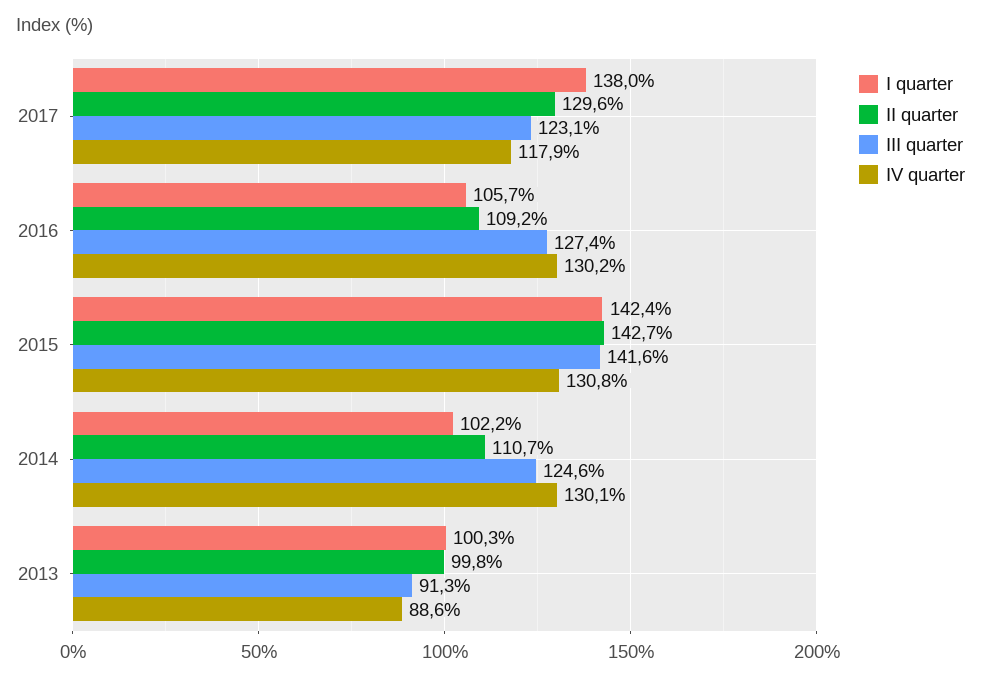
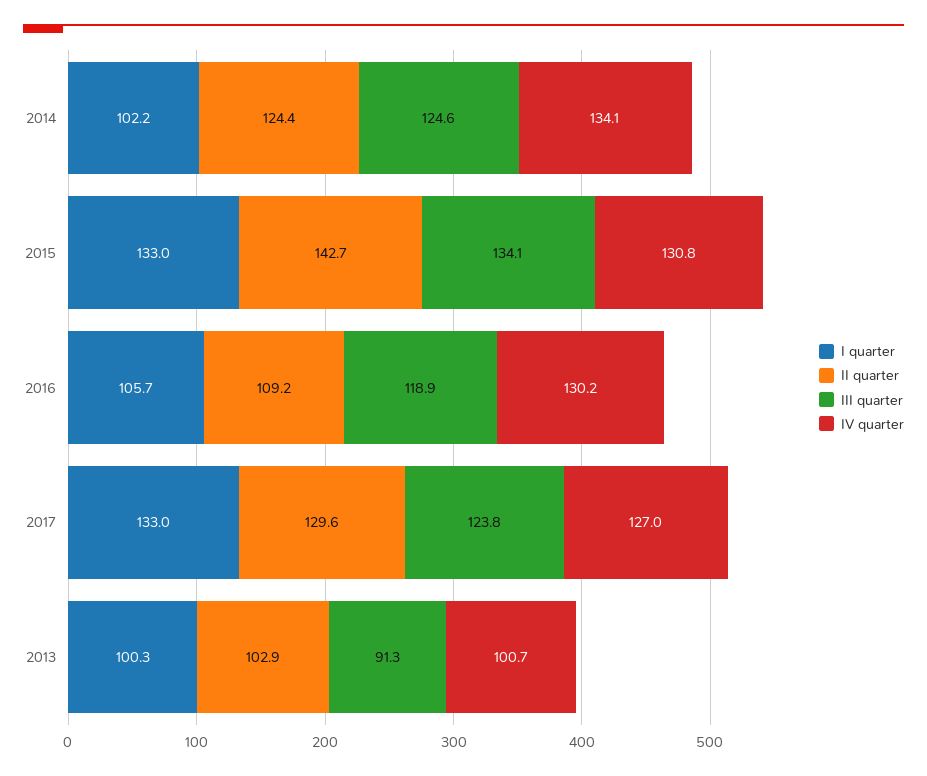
  {
    "I quarter": {
-     "2017": 138,
+     "2017": 133,
      "2016": 105.7,
-     "2015": 142.4,
+     "2015": 133,
      "2014": 102.2,
      "2013": 100.3
    },
    "II quarter": {
      "2017": 129.6,
      "2016": 109.2,
      "2015": 142.7,
-     "2014": 110.7,
+     "2014": 124.4,
-     "2013": 99.8
+     "2013": 102.9
    },
    "III quarter": {
-     "2017": 123.1,
+     "2017": 123.8,
-     "2016": 127.4,
+     "2016": 118.9,
-     "2015": 141.6,
+     "2015": 134.1,
      "2014": 124.6,
      "2013": 91.3
    },
    "IV quarter": {
-     "2017": 117.9,
+     "2017": 127,
      "2016": 130.2,
      "2015": 130.8,
-     "2014": 130.1,
+     "2014": 134.1,
-     "2013": 88.6
+     "2013": 100.7
    }
  }

